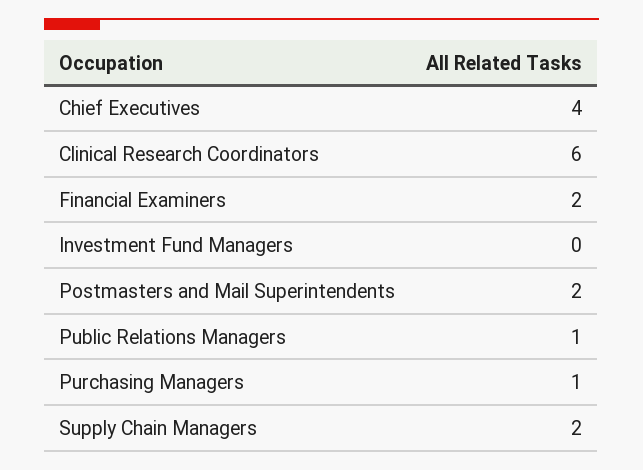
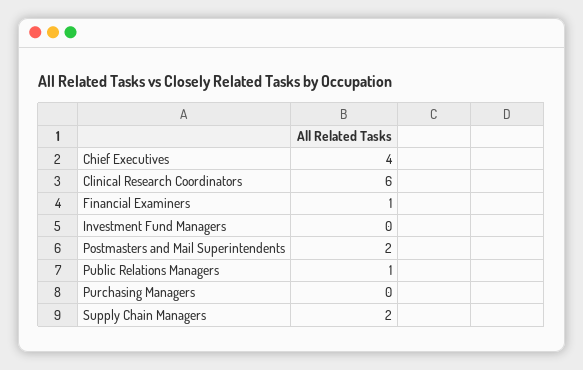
  {
    "Chief Executives": 4,
    "Clinical Research Coordinators": 6,
-   "Financial Examiners": 2,
+   "Financial Examiners": 1,
    "Investment Fund Managers": 0,
    "Postmasters and Mail Superintendents": 2,
    "Public Relations Managers": 1,
-   "Purchasing Managers": 1,
+   "Purchasing Managers": 0,
    "Supply Chain Managers": 2
  }

